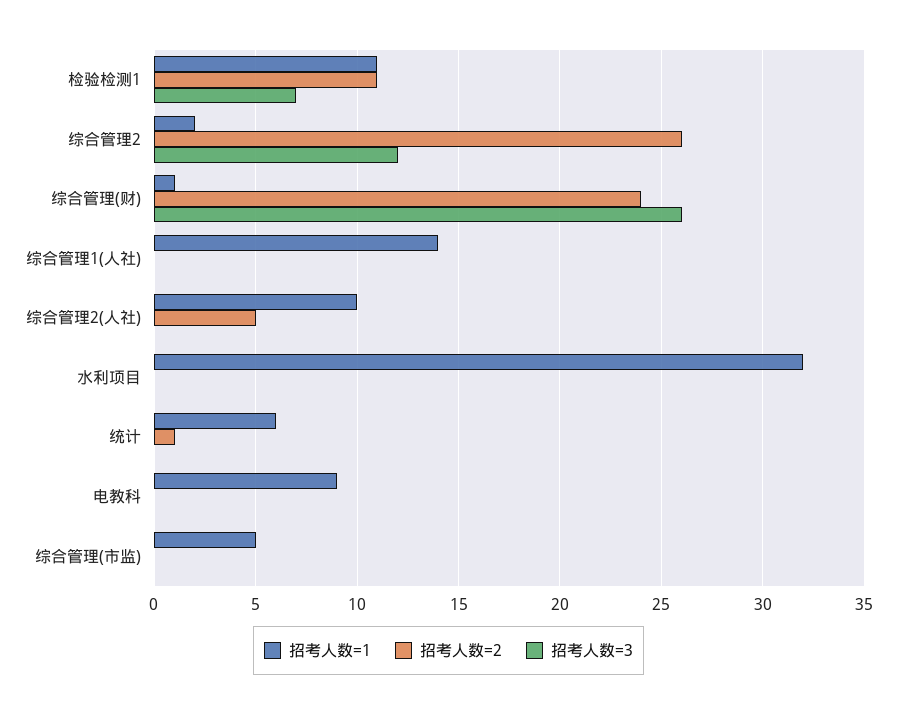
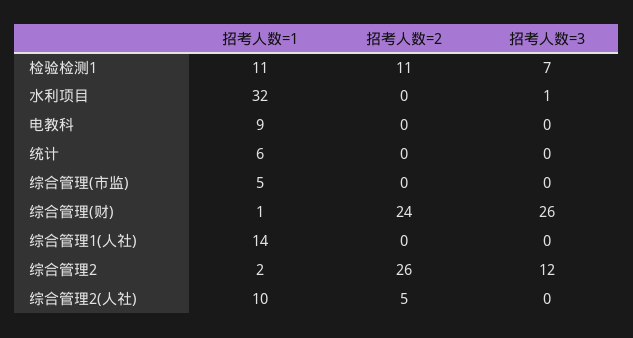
  {
    "招考人数=1": {
      "检验检测1": 11,
      "综合管理2": 2,
      "综合管理(财)": 1,
      "综合管理1(人社)": 14,
      "综合管理2(人社)": 10,
      "水利项目": 32,
      "统计": 6,
      "电教科": 9,
      "综合管理(市监)": 5
    },
    "招考人数=2": {
      "检验检测1": 11,
      "综合管理2": 26,
      "综合管理(财)": 24,
      "综合管理1(人社)": 0,
      "综合管理2(人社)": 5,
      "水利项目": 0,
-     "统计": 1,
+     "统计": 0,
      "电教科": 0,
      "综合管理(市监)": 0
    },
    "招考人数=3": {
      "检验检测1": 7,
      "综合管理2": 12,
      "综合管理(财)": 26,
      "综合管理1(人社)": 0,
      "综合管理2(人社)": 0,
-     "水利项目": 0,
+     "水利项目": 1,
      "统计": 0,
      "电教科": 0,
      "综合管理(市监)": 0
    }
  }

